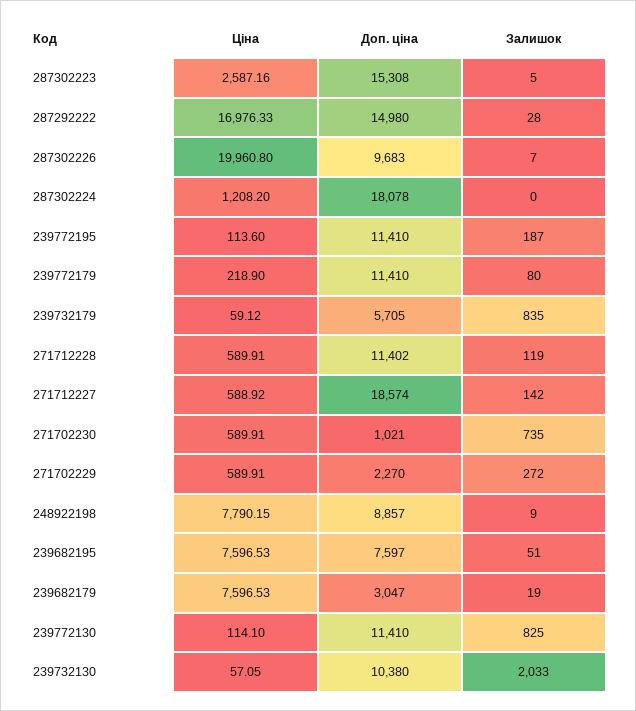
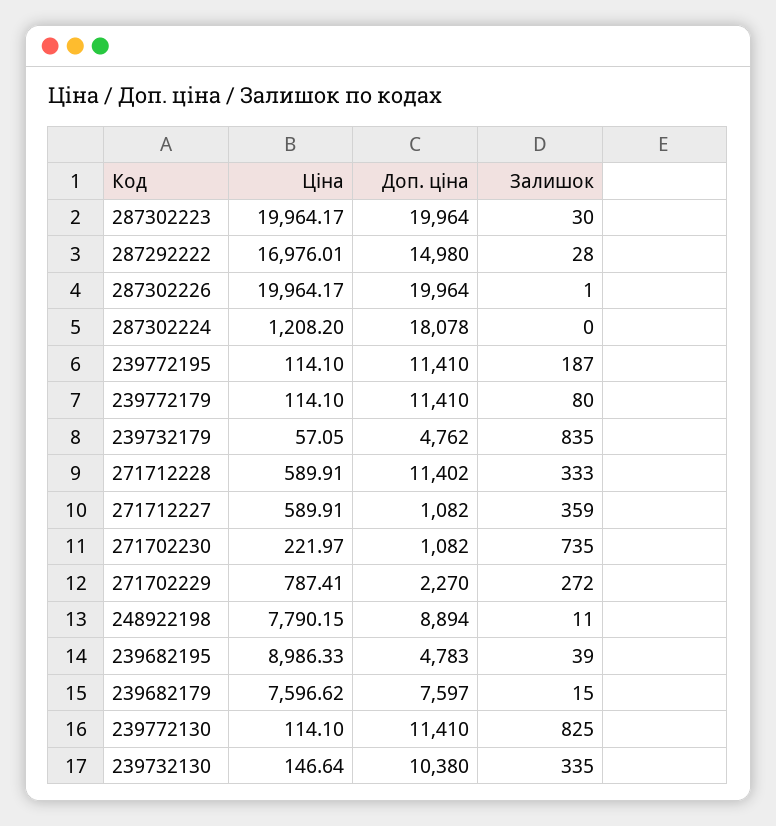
  {
    "Ціна": {
-     "287302223": 2587.16,
+     "287302223": 19964.17,
-     "287292222": 16976.33,
+     "287292222": 16976.01,
-     "287302226": 19960.8,
+     "287302226": 19964.17,
      "287302224": 1208.2,
-     "239772195": 113.6,
+     "239772195": 114.1,
-     "239772179": 218.9,
+     "239772179": 114.1,
-     "239732179": 59.12,
+     "239732179": 57.05,
      "271712228": 589.91,
-     "271712227": 588.92,
+     "271712227": 589.91,
-     "271702230": 589.91,
+     "271702230": 221.97,
-     "271702229": 589.91,
+     "271702229": 787.41,
      "248922198": 7790.15,
-     "239682195": 7596.53,
+     "239682195": 8986.33,
-     "239682179": 7596.53,
+     "239682179": 7596.62,
      "239772130": 114.1,
-     "239732130": 57.05
+     "239732130": 146.64
    },
    "Доп. ціна": {
-     "287302223": 15308,
+     "287302223": 19964,
      "287292222": 14980,
-     "287302226": 9683,
+     "287302226": 19964,
      "287302224": 18078,
      "239772195": 11410,
      "239772179": 11410,
-     "239732179": 5705,
+     "239732179": 4762,
      "271712228": 11402,
-     "271712227": 18574,
+     "271712227": 1082,
-     "271702230": 1021,
+     "271702230": 1082,
      "271702229": 2270,
-     "248922198": 8857,
+     "248922198": 8894,
-     "239682195": 7597,
+     "239682195": 4783,
-     "239682179": 3047,
+     "239682179": 7597,
      "239772130": 11410,
      "239732130": 10380
    },
    "Залишок": {
-     "287302223": 5,
+     "287302223": 30,
      "287292222": 28,
-     "287302226": 7,
+     "287302226": 1,
      "287302224": 0,
      "239772195": 187,
      "239772179": 80,
      "239732179": 835,
-     "271712228": 119,
+     "271712228": 333,
-     "271712227": 142,
+     "271712227": 359,
      "271702230": 735,
      "271702229": 272,
-     "248922198": 9,
+     "248922198": 11,
-     "239682195": 51,
+     "239682195": 39,
-     "239682179": 19,
+     "239682179": 15,
      "239772130": 825,
-     "239732130": 2033
+     "239732130": 335
    }
  }

